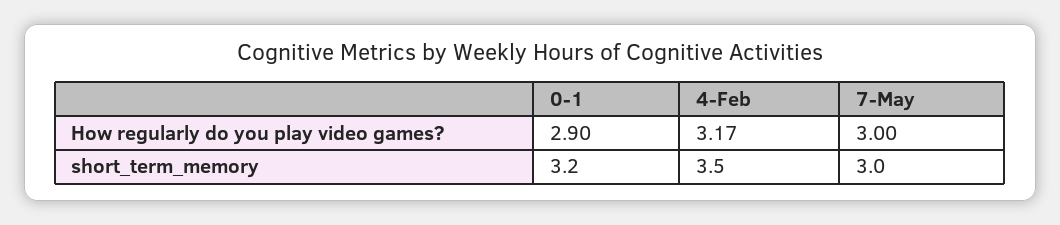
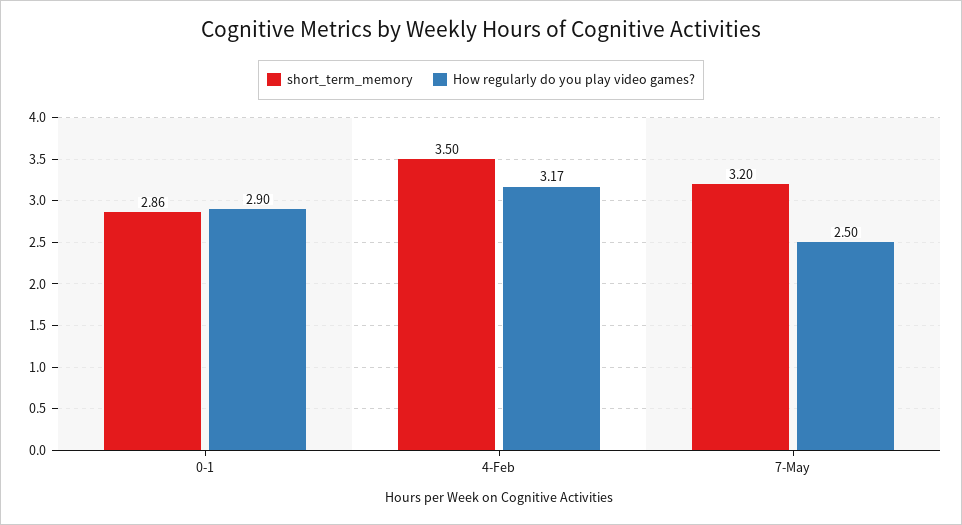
  {
    "How regularly do you play video games?": {
      "0-1": 2.9,
      "4-Feb": 3.17,
-     "7-May": 3
+     "7-May": 2.5
    },
    "short_term_memory": {
-     "0-1": 3.2,
+     "0-1": 2.86,
      "4-Feb": 3.5,
-     "7-May": 3
+     "7-May": 3.2
    }
  }

